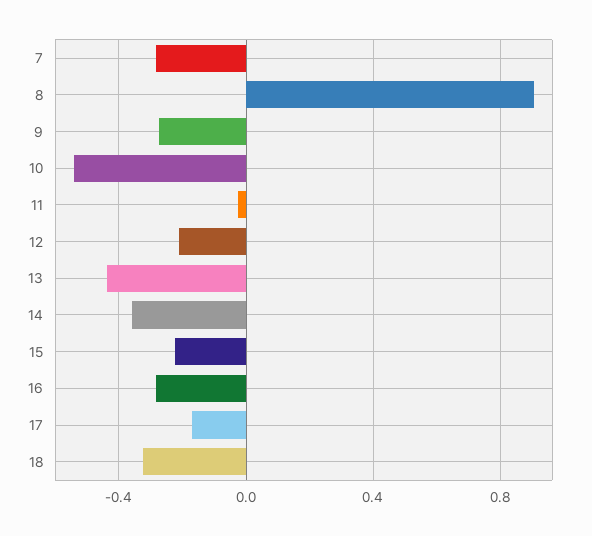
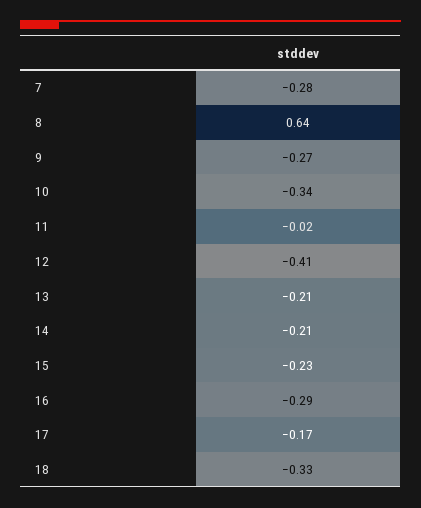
  {
    "7": -0.28,
-   "8": 0.9,
+   "8": 0.64,
    "9": -0.27,
-   "10": -0.55,
+   "10": -0.34,
    "11": -0.02,
-   "12": -0.2,
+   "12": -0.41,
-   "13": -0.45,
+   "13": -0.21,
-   "14": -0.35,
+   "14": -0.21,
    "15": -0.23,
    "16": -0.29,
    "17": -0.17,
    "18": -0.33
  }

